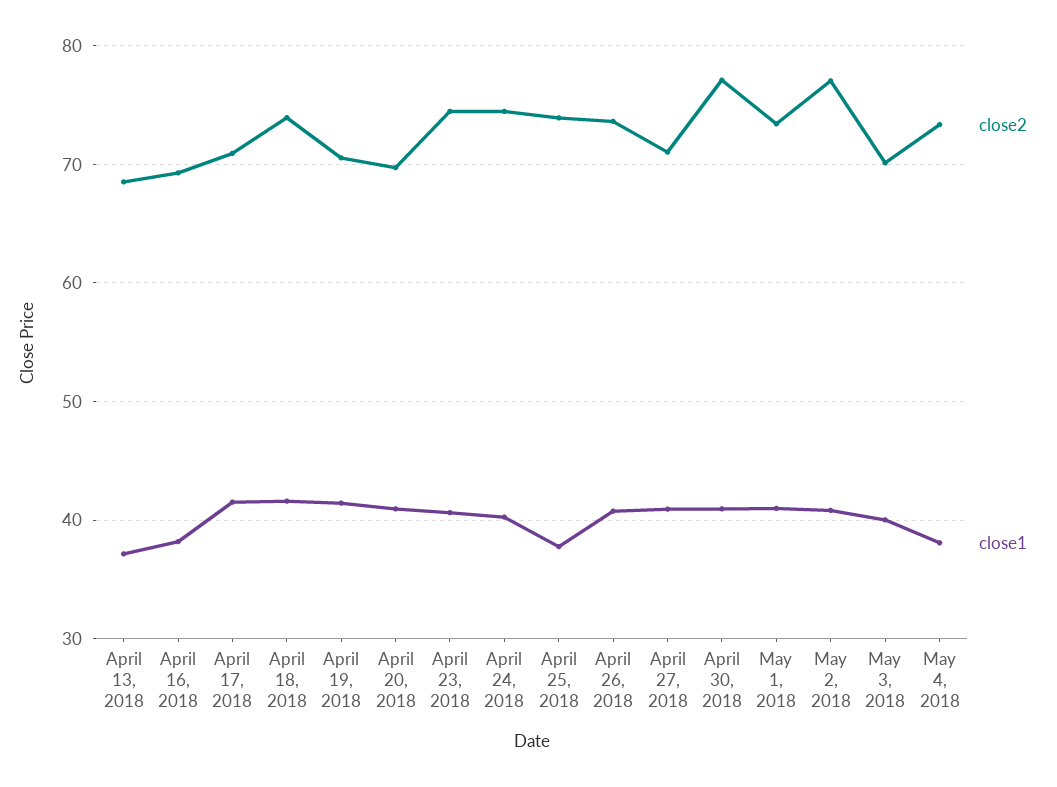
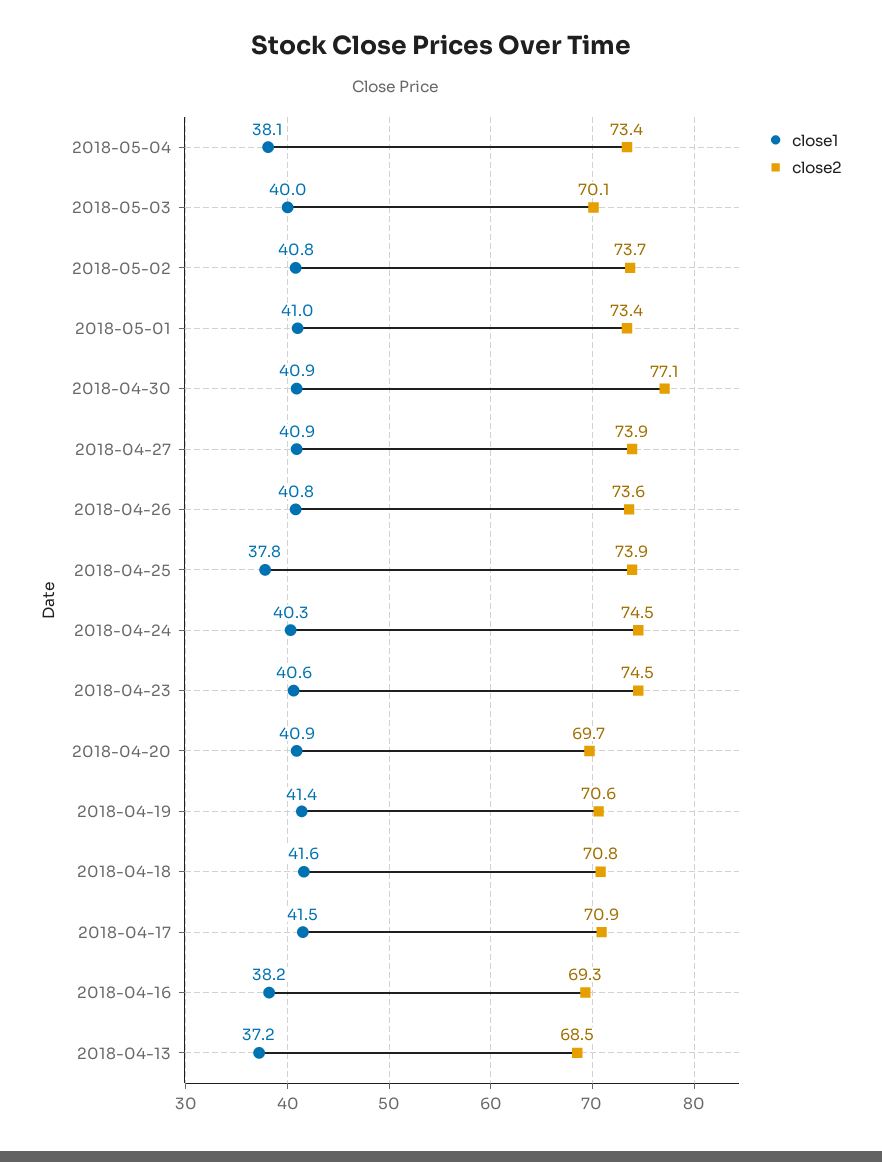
  {
    "close2": {
      "April 13, 2018": 68.5,
      "April 16, 2018": 69.3,
      "April 17, 2018": 70.9,
-     "April 18, 2018": 74,
+     "April 18, 2018": 70.8,
      "April 19, 2018": 70.6,
      "April 20, 2018": 69.7,
      "April 23, 2018": 74.5,
      "April 24, 2018": 74.5,
      "April 25, 2018": 73.9,
      "April 26, 2018": 73.6,
-     "April 27, 2018": 71,
+     "April 27, 2018": 73.9,
      "April 30, 2018": 77.1,
      "May 1, 2018": 73.4,
-     "May 2, 2018": 77,
+     "May 2, 2018": 73.7,
      "May 3, 2018": 70.1,
      "May 4, 2018": 73.4
    },
    "close1": {
      "April 13, 2018": 37.2,
      "April 16, 2018": 38.2,
      "April 17, 2018": 41.5,
      "April 18, 2018": 41.6,
      "April 19, 2018": 41.4,
      "April 20, 2018": 40.9,
      "April 23, 2018": 40.6,
      "April 24, 2018": 40.3,
      "April 25, 2018": 37.8,
      "April 26, 2018": 40.8,
      "April 27, 2018": 40.9,
      "April 30, 2018": 40.9,
      "May 1, 2018": 41,
      "May 2, 2018": 40.8,
      "May 3, 2018": 40,
      "May 4, 2018": 38.1
    }
  }

